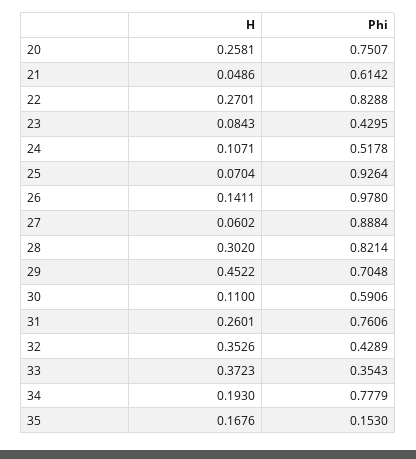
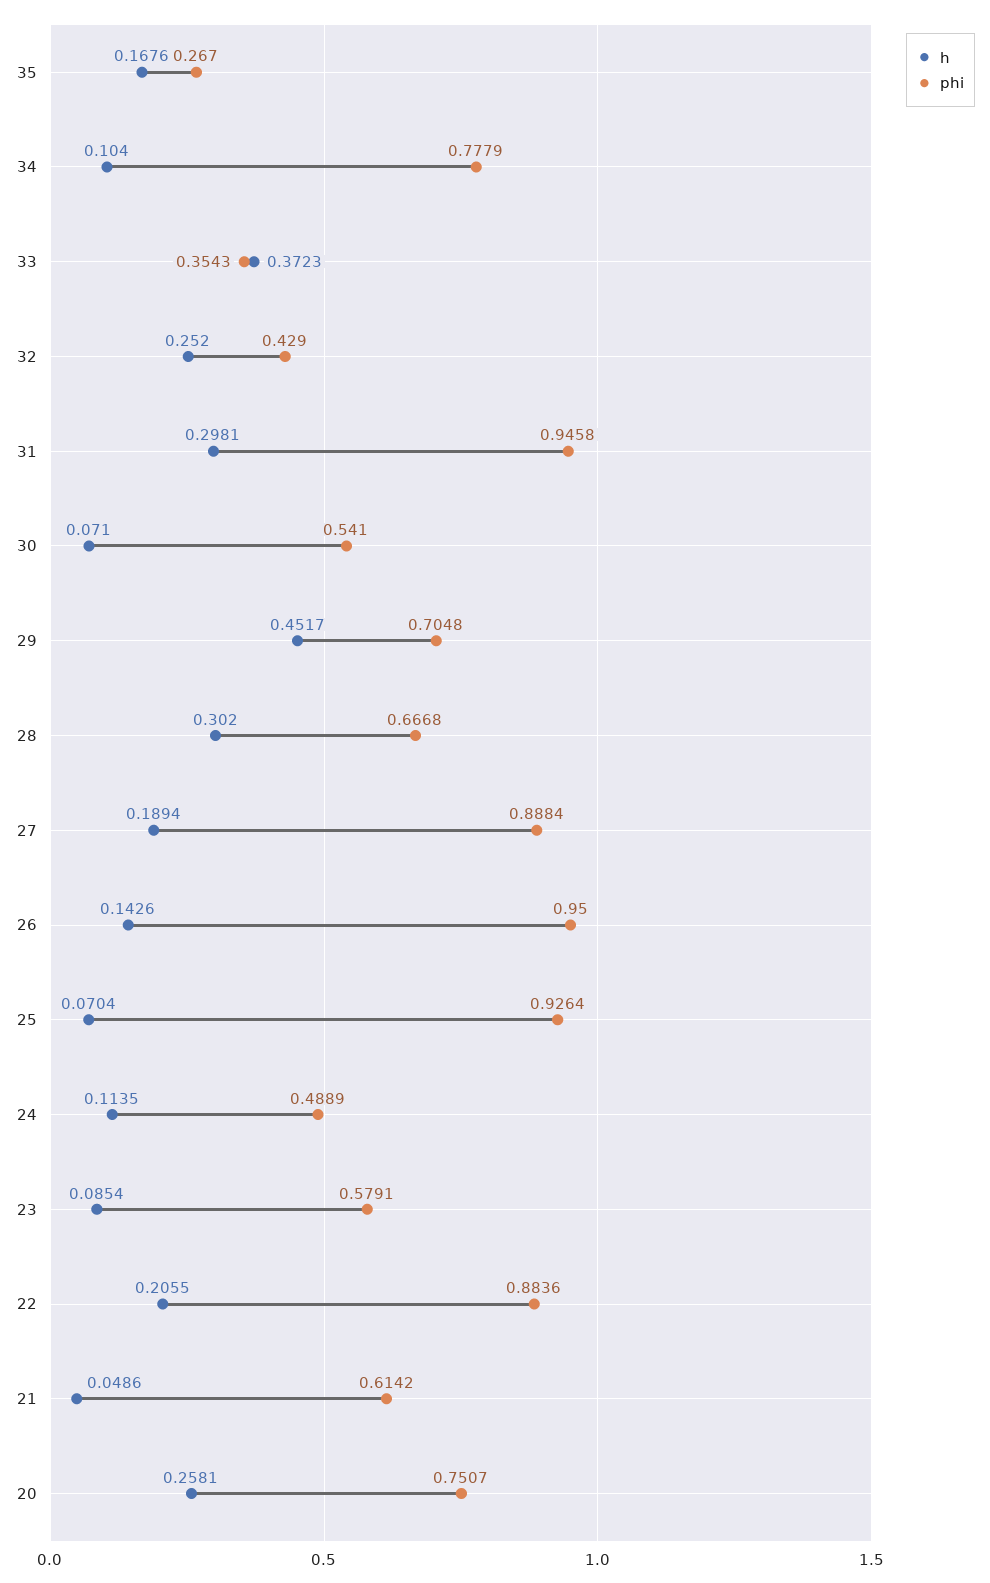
  {
    "H": {
      "20": 0.2581,
      "21": 0.0486,
-     "22": 0.2701,
+     "22": 0.2055,
-     "23": 0.0843,
+     "23": 0.0854,
-     "24": 0.1071,
+     "24": 0.1135,
      "25": 0.0704,
-     "26": 0.1411,
+     "26": 0.1426,
-     "27": 0.0602,
+     "27": 0.1894,
      "28": 0.302,
-     "29": 0.4522,
+     "29": 0.4517,
-     "30": 0.11,
+     "30": 0.071,
-     "31": 0.2601,
+     "31": 0.2981,
-     "32": 0.3526,
+     "32": 0.252,
      "33": 0.3723,
-     "34": 0.193,
+     "34": 0.104,
      "35": 0.1676
    },
    "Phi": {
      "20": 0.7507,
      "21": 0.6142,
-     "22": 0.8288,
+     "22": 0.8836,
-     "23": 0.4295,
+     "23": 0.5791,
-     "24": 0.5178,
+     "24": 0.4889,
      "25": 0.9264,
-     "26": 0.978,
+     "26": 0.95,
      "27": 0.8884,
-     "28": 0.8214,
+     "28": 0.6668,
      "29": 0.7048,
-     "30": 0.5906,
+     "30": 0.541,
-     "31": 0.7606,
+     "31": 0.9458,
-     "32": 0.4289,
+     "32": 0.429,
      "33": 0.3543,
      "34": 0.7779,
-     "35": 0.153
+     "35": 0.267
    }
  }

